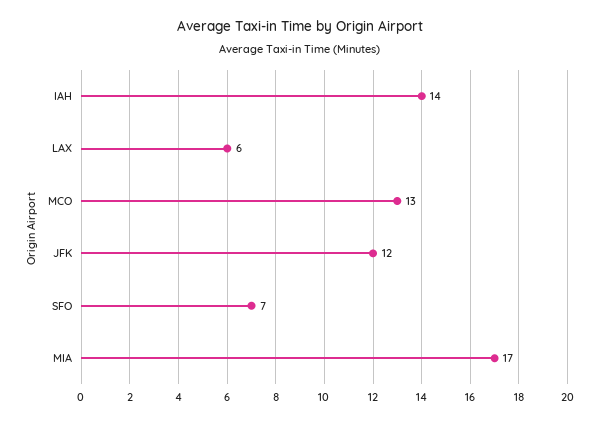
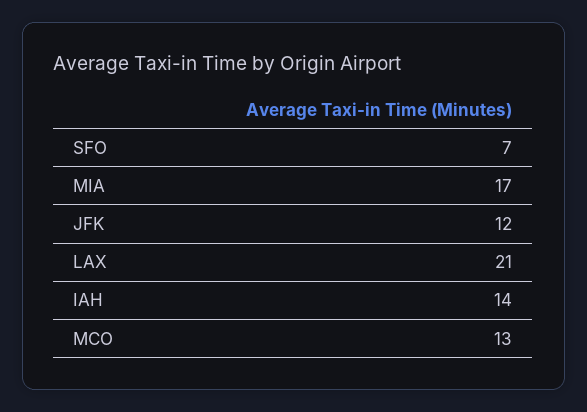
  {
    "IAH": 14,
-   "LAX": 6,
+   "LAX": 21,
    "MCO": 13,
    "JFK": 12,
    "SFO": 7,
    "MIA": 17
  }

